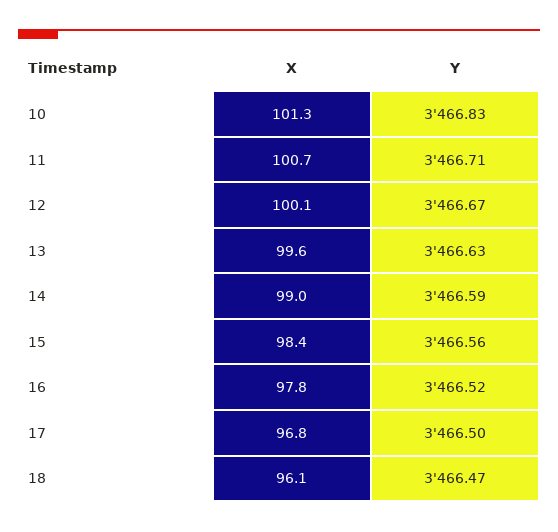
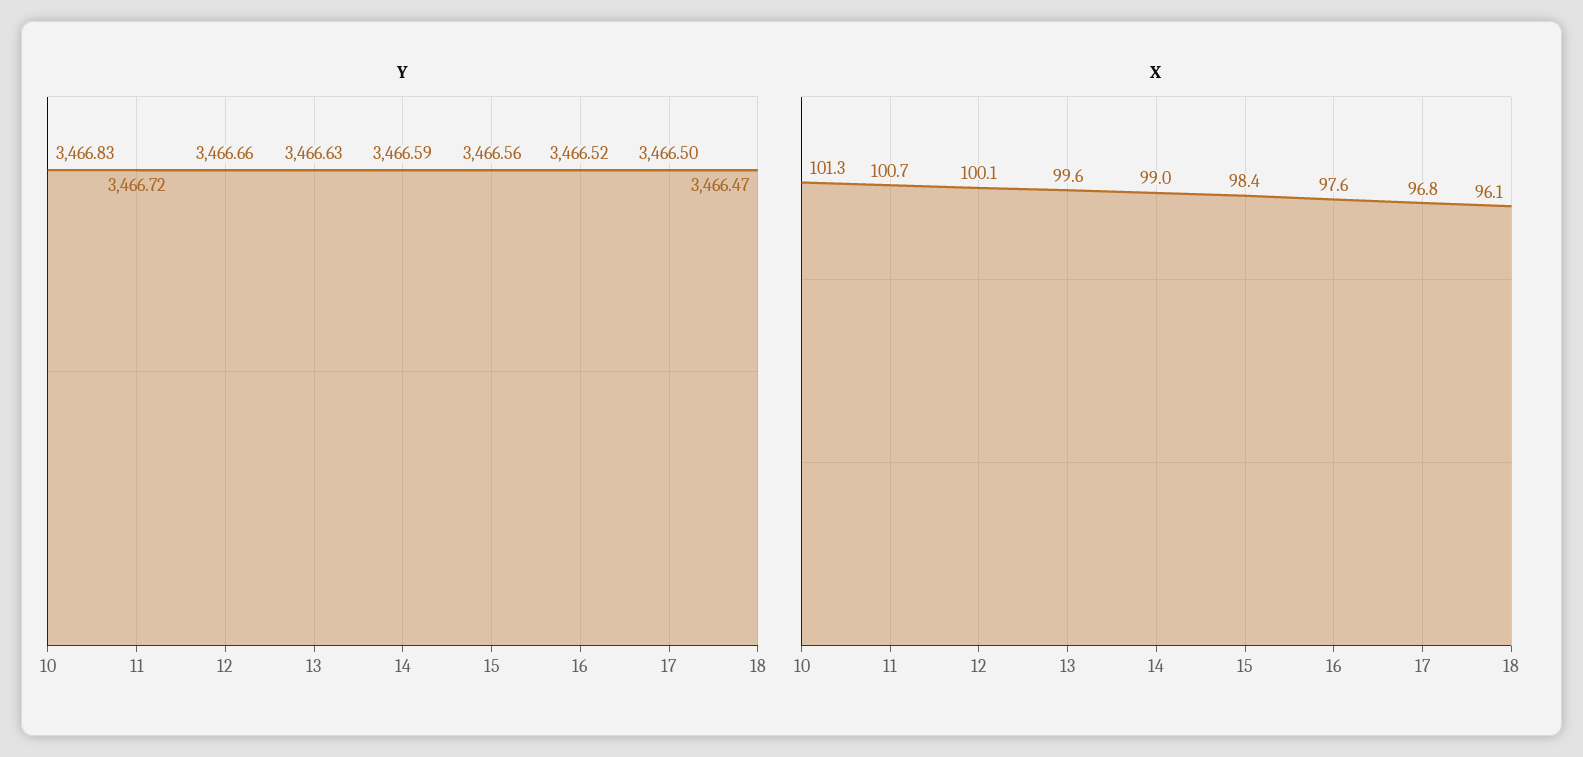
  {
    "X": {
      "10": 101.3,
      "11": 100.7,
      "12": 100.1,
      "13": 99.6,
      "14": 99,
      "15": 98.4,
-     "16": 97.8,
+     "16": 97.6,
      "17": 96.8,
      "18": 96.1
    },
    "Y": {
      "10": 3466.83,
-     "11": 3466.71,
+     "11": 3466.72,
-     "12": 3466.67,
+     "12": 3466.66,
      "13": 3466.63,
      "14": 3466.59,
      "15": 3466.56,
      "16": 3466.52,
      "17": 3466.5,
      "18": 3466.47
    }
  }

